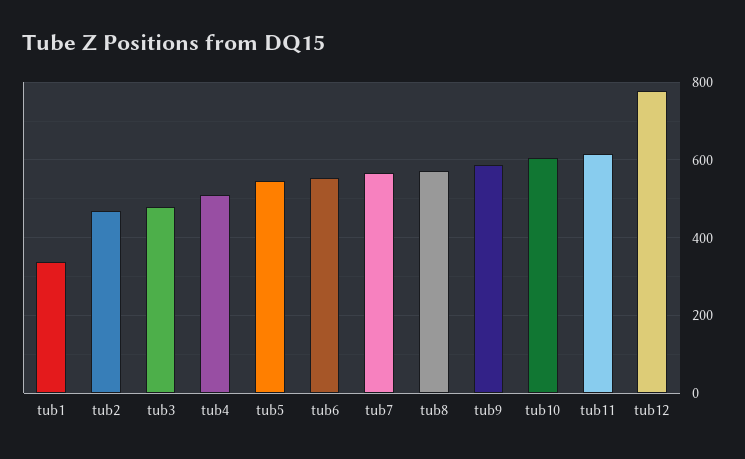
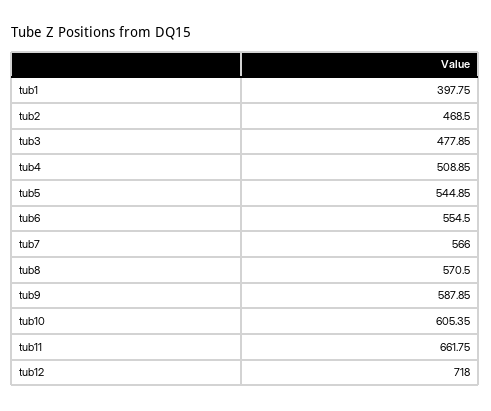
  {
-   "tub1": 340,
+   "tub1": 397.75,
    "tub2": 468.5,
    "tub3": 477.85,
    "tub4": 508.85,
    "tub5": 544.85,
    "tub6": 554.5,
    "tub7": 566,
    "tub8": 570.5,
    "tub9": 587.85,
    "tub10": 605.35,
-   "tub11": 620,
+   "tub11": 661.75,
-   "tub12": 780
+   "tub12": 718
  }

